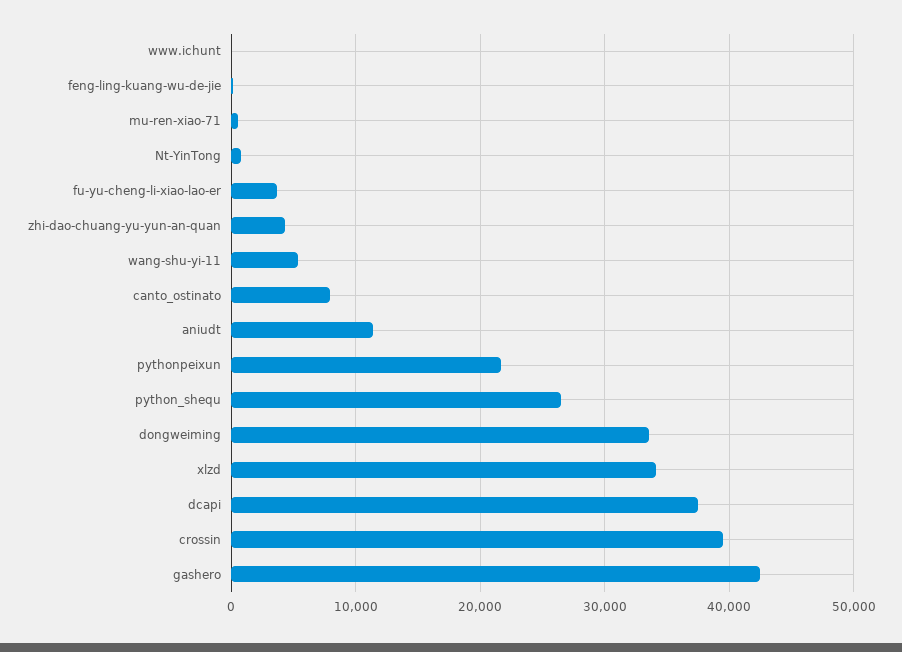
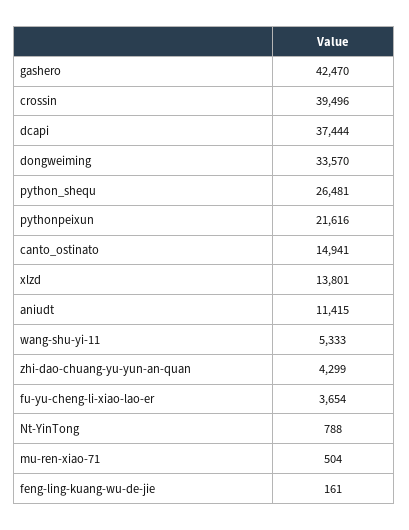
  {
-   "www.ichunt": 0,
    "feng-ling-kuang-wu-de-jie": 161,
    "mu-ren-xiao-71": 504,
    "Nt-YinTong": 788,
    "fu-yu-cheng-li-xiao-lao-er": 3654,
    "zhi-dao-chuang-yu-yun-an-quan": 4299,
    "wang-shu-yi-11": 5333,
-   "canto_ostinato": 8000,
+   "canto_ostinato": 14941,
    "aniudt": 11415,
    "pythonpeixun": 21616,
    "python_shequ": 26481,
    "dongweiming": 33570,
-   "xlzd": 34000,
+   "xlzd": 13801,
    "dcapi": 37444,
    "crossin": 39496,
    "gashero": 42470
  }

